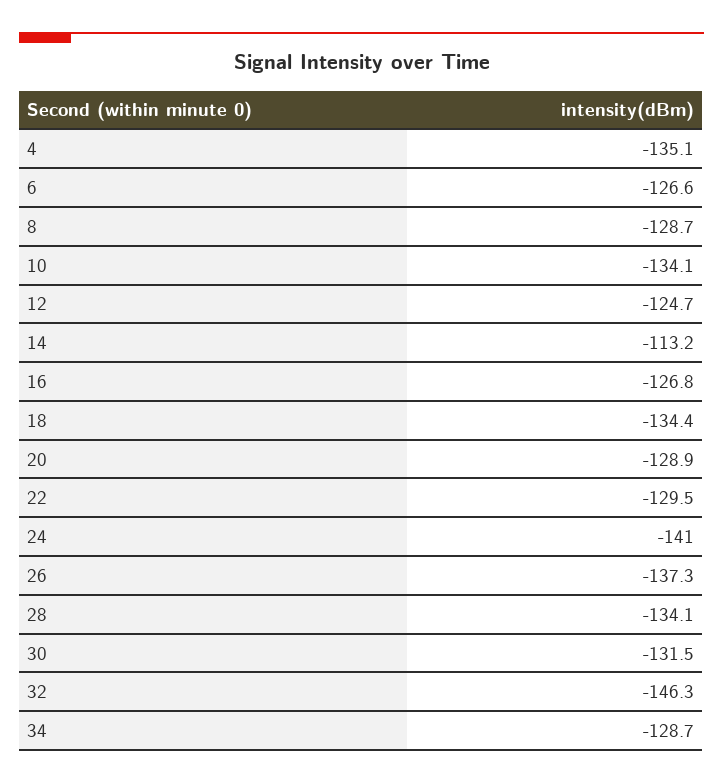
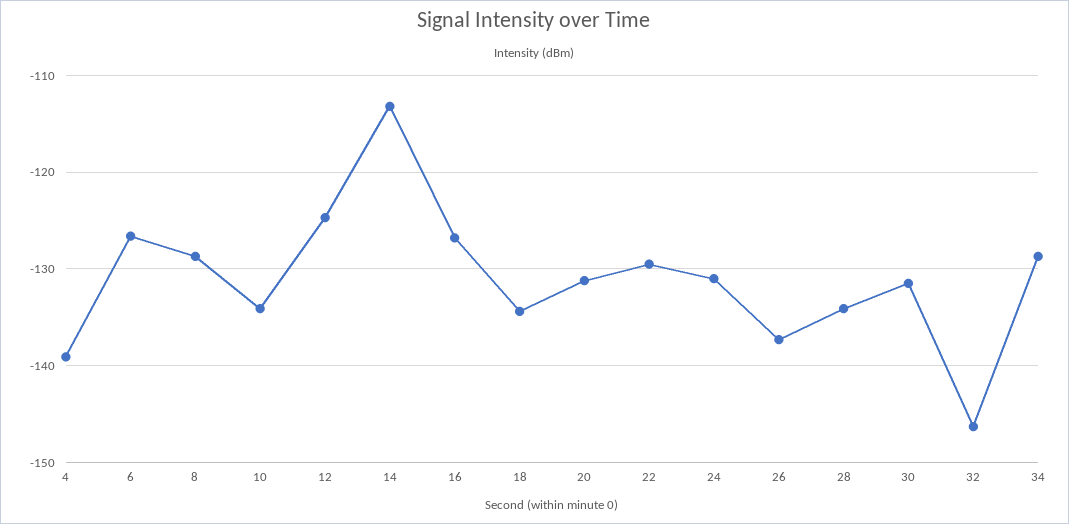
  {
-   "4": -135.1,
+   "4": -139,
    "6": -126.6,
    "8": -128.7,
    "10": -134.1,
    "12": -124.7,
    "14": -113.2,
    "16": -126.8,
    "18": -134.4,
-   "20": -128.9,
+   "20": -131,
    "22": -129.5,
-   "24": -141,
+   "24": -131,
    "26": -137.3,
    "28": -134.1,
    "30": -131.5,
    "32": -146.3,
    "34": -128.7
  }

